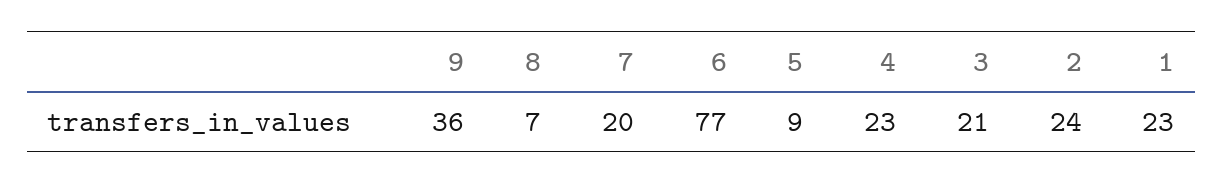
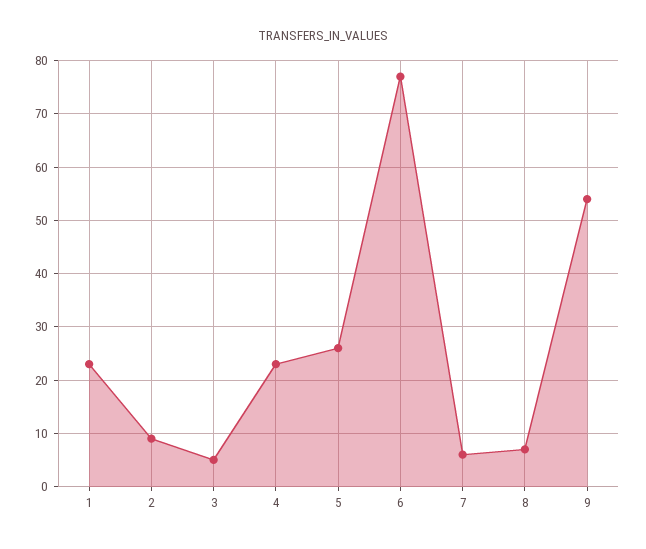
  {
-   "9": 36,
+   "9": 55,
    "8": 7,
-   "7": 20,
+   "7": 5,
    "6": 77,
-   "5": 9,
+   "5": 25,
    "4": 23,
-   "3": 21,
+   "3": 5,
-   "2": 24,
+   "2": 10,
    "1": 23
  }

